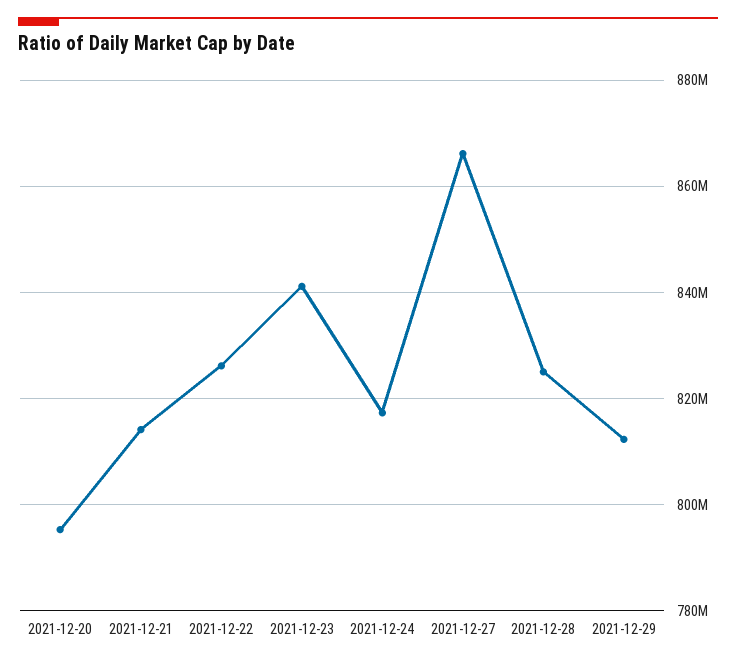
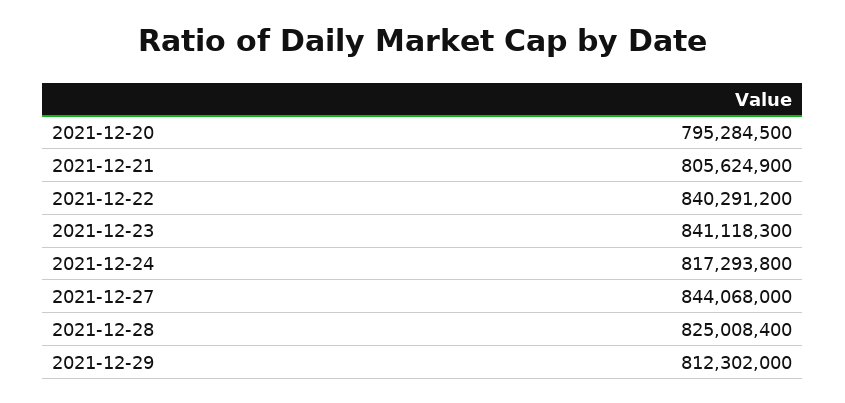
  {
    "2021-12-20": 795284500,
-   "2021-12-21": 814000000,
+   "2021-12-21": 805624900,
-   "2021-12-22": 826000000,
+   "2021-12-22": 840291200,
    "2021-12-23": 841118300,
    "2021-12-24": 817293800,
-   "2021-12-27": 866000000,
+   "2021-12-27": 844068000,
    "2021-12-28": 825008400,
    "2021-12-29": 812302000
  }

